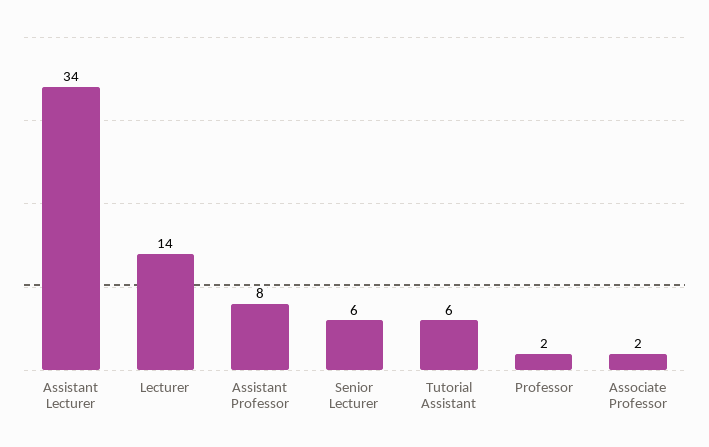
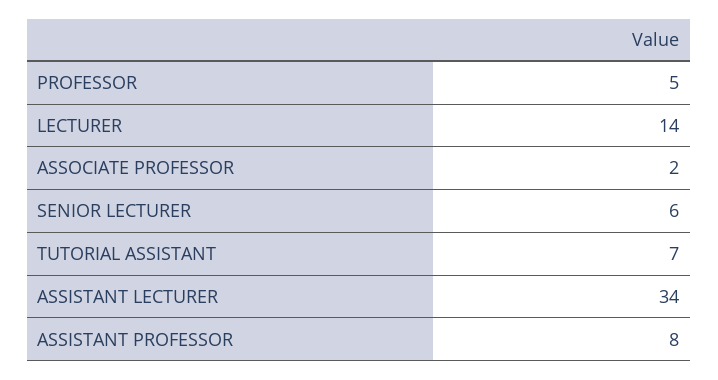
  {
    "Assistant Lecturer": 34,
    "Lecturer": 14,
    "Assistant Professor": 8,
    "Senior Lecturer": 6,
-   "Tutorial Assistant": 6,
+   "Tutorial Assistant": 7,
-   "Professor": 2,
+   "Professor": 5,
    "Associate Professor": 2
  }

